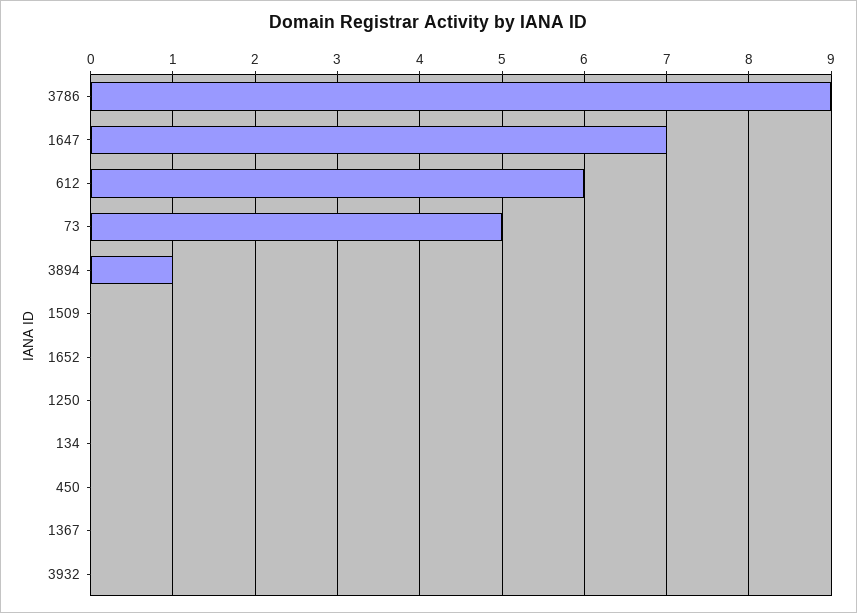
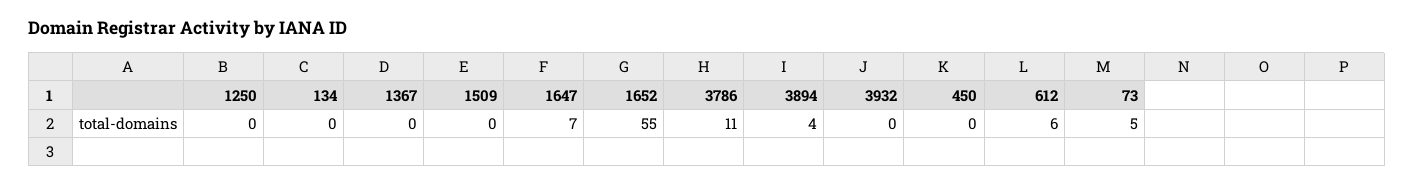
  {
-   "3786": 9,
+   "3786": 11,
    "1647": 7,
    "612": 6,
    "73": 5,
-   "3894": 1,
+   "3894": 4,
    "1509": 0,
-   "1652": 0,
+   "1652": 55,
    "1250": 0,
    "134": 0,
    "450": 0,
    "1367": 0,
    "3932": 0
  }

